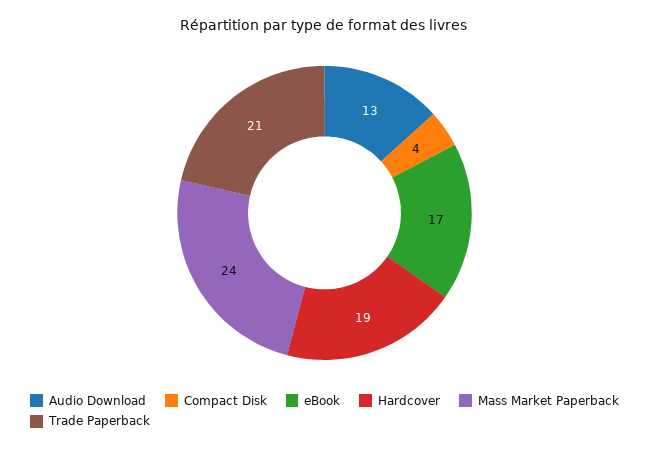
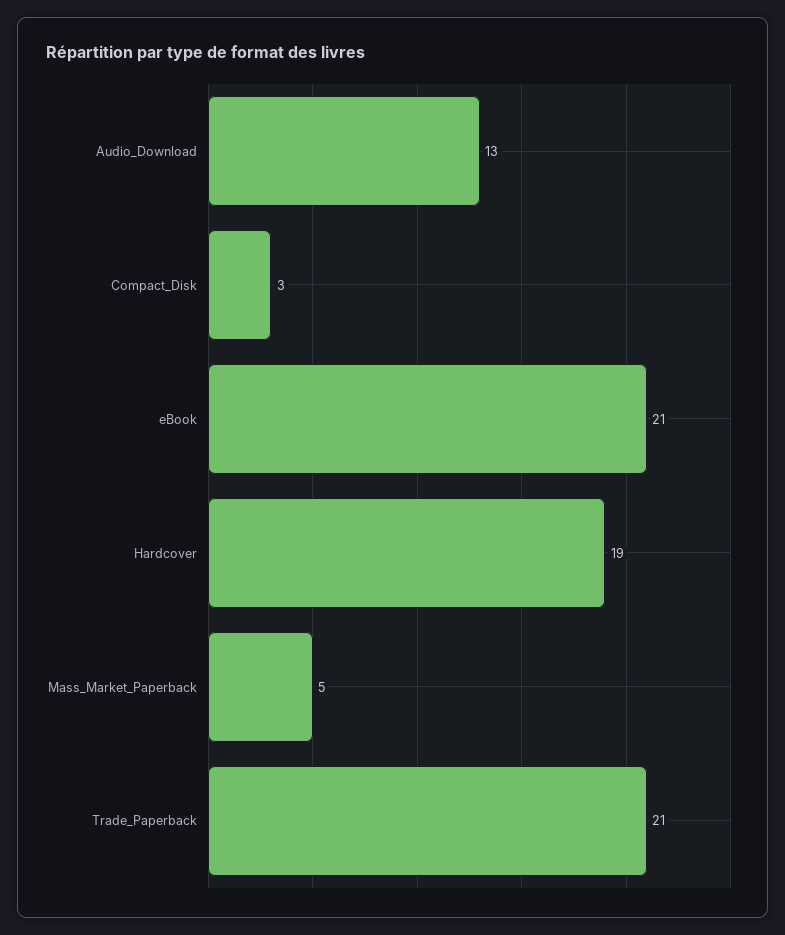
  {
    "Audio Download": 13,
-   "Compact Disk": 4,
+   "Compact Disk": 3,
-   "eBook": 17,
+   "eBook": 21,
    "Hardcover": 19,
-   "Mass Market Paperback": 24,
+   "Mass Market Paperback": 5,
    "Trade Paperback": 21
  }

